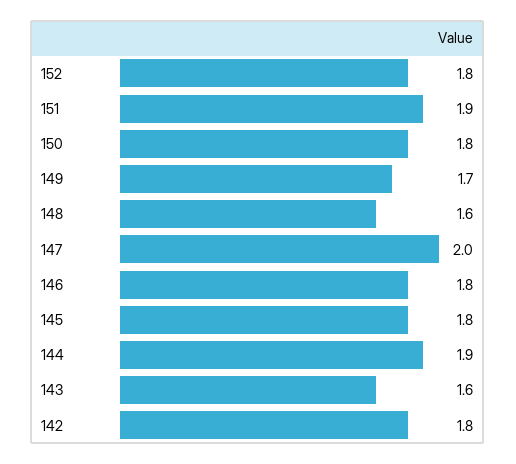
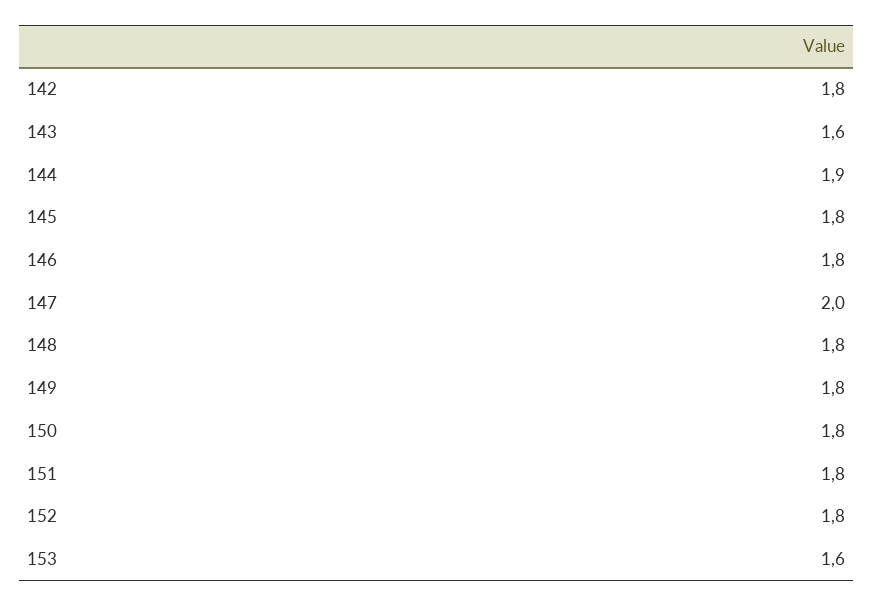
  {
    "152": 1.8,
-   "151": 1.9,
+   "151": 1.8,
    "150": 1.8,
-   "149": 1.7,
+   "149": 1.8,
-   "148": 1.6,
+   "148": 1.8,
    "147": 2,
    "146": 1.8,
    "145": 1.8,
    "144": 1.9,
    "143": 1.6,
-   "142": 1.8
+   "142": 1.8,
+   "153": 1.6
  }

